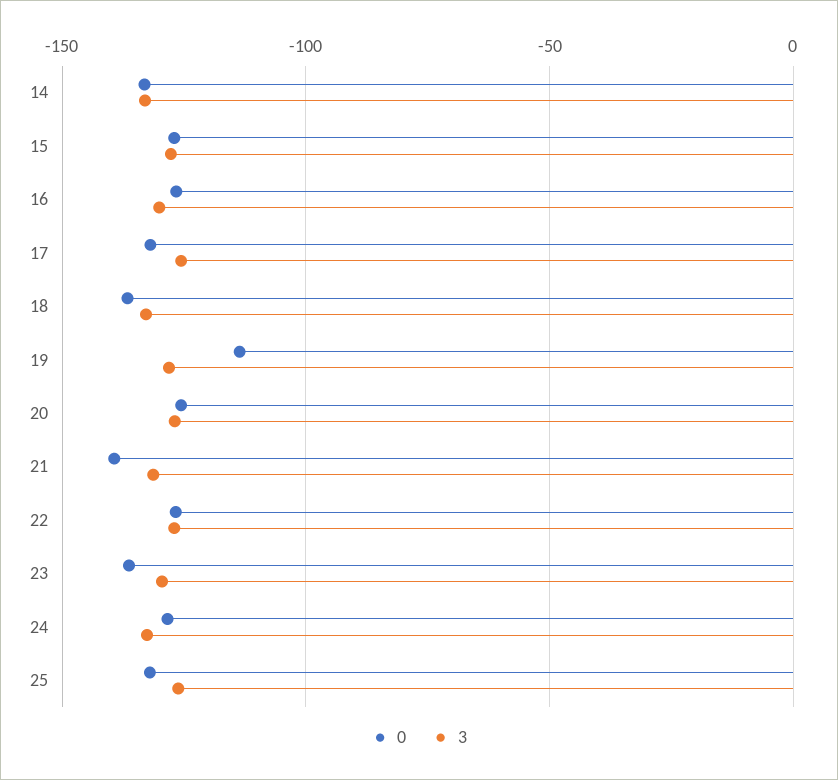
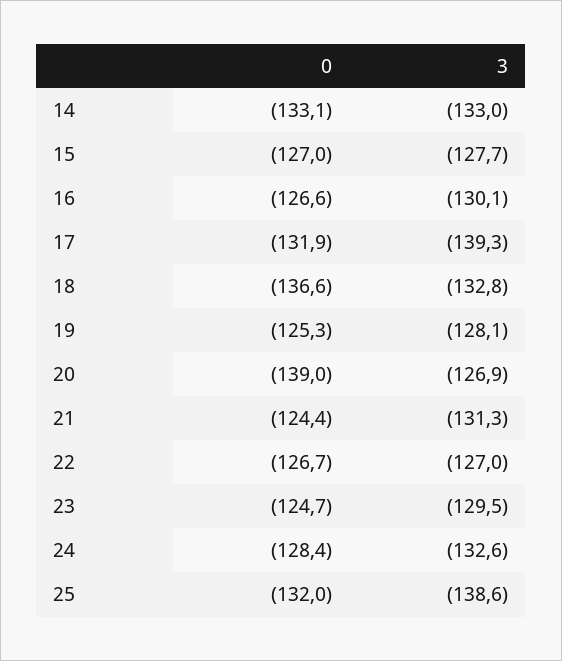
  {
    "0": {
      "14": -133.1,
      "15": -127,
      "16": -126.6,
      "17": -131.9,
      "18": -136.6,
-     "19": -115,
+     "19": -125.3,
-     "20": -125,
+     "20": -139,
-     "21": -140,
+     "21": -124.4,
      "22": -126.7,
-     "23": -135,
+     "23": -124.7,
      "24": -128.4,
      "25": -132
    },
    "3": {
      "14": -133,
      "15": -127.7,
      "16": -130.1,
-     "17": -125,
+     "17": -139.3,
      "18": -132.8,
      "19": -128.1,
      "20": -126.9,
      "21": -131.3,
      "22": -127,
      "23": -129.5,
      "24": -132.6,
-     "25": -125
+     "25": -138.6
    }
  }

